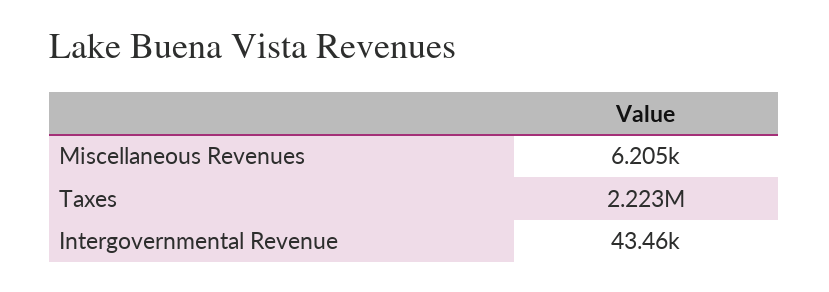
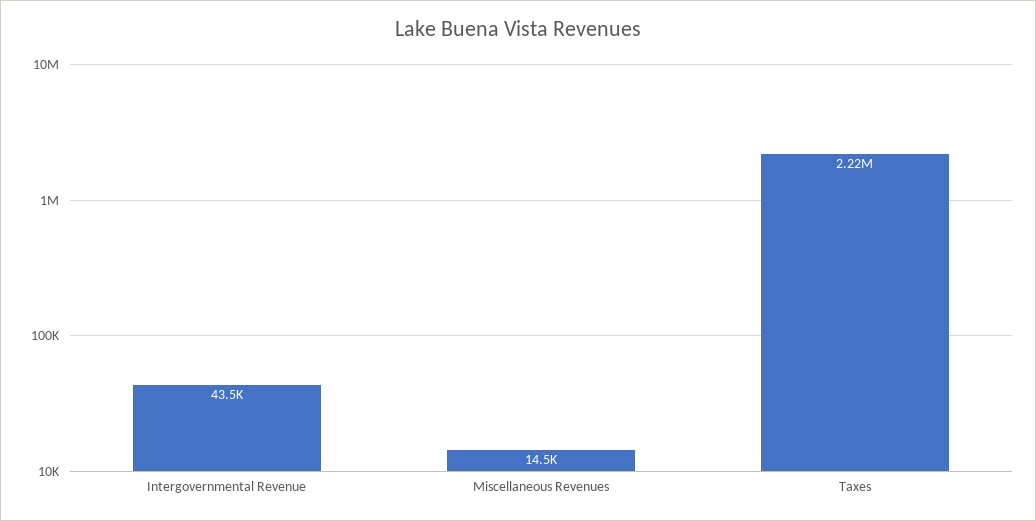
  {
-   "Miscellaneous Revenues": 6205,
+   "Miscellaneous Revenues": 14500,
    "Taxes": 2223000,
    "Intergovernmental Revenue": 43460
  }

